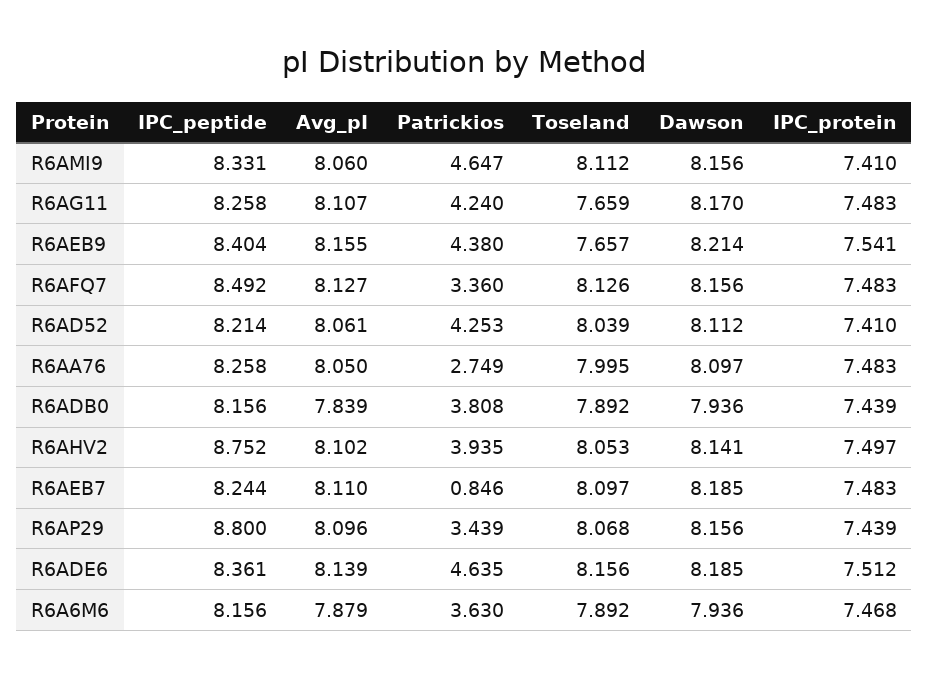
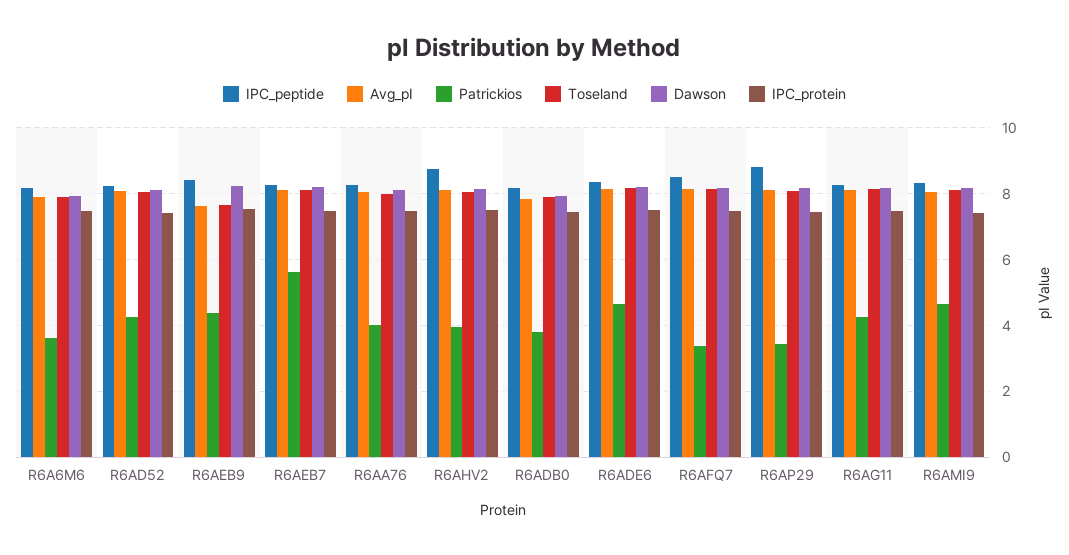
  {
    "IPC_peptide": {
      "R6AMI9": 8.331,
      "R6AG11": 8.258,
      "R6AEB9": 8.404,
      "R6AFQ7": 8.492,
      "R6AD52": 8.214,
      "R6AA76": 8.258,
      "R6ADB0": 8.156,
      "R6AHV2": 8.752,
      "R6AEB7": 8.244,
      "R6AP29": 8.8,
      "R6ADE6": 8.361,
      "R6A6M6": 8.156
    },
    "Avg_pI": {
      "R6AMI9": 8.06,
      "R6AG11": 8.107,
-     "R6AEB9": 8.155,
+     "R6AEB9": 7.6,
      "R6AFQ7": 8.127,
      "R6AD52": 8.061,
      "R6AA76": 8.05,
      "R6ADB0": 7.839,
      "R6AHV2": 8.102,
      "R6AEB7": 8.11,
      "R6AP29": 8.096,
      "R6ADE6": 8.139,
      "R6A6M6": 7.879
    },
    "Patrickios": {
      "R6AMI9": 4.647,
      "R6AG11": 4.24,
      "R6AEB9": 4.38,
      "R6AFQ7": 3.36,
      "R6AD52": 4.253,
-     "R6AA76": 2.749,
+     "R6AA76": 4,
      "R6ADB0": 3.808,
      "R6AHV2": 3.935,
-     "R6AEB7": 0.846,
+     "R6AEB7": 5.6,
      "R6AP29": 3.439,
      "R6ADE6": 4.635,
      "R6A6M6": 3.63
    },
    "Toseland": {
      "R6AMI9": 8.112,
-     "R6AG11": 7.659,
+     "R6AG11": 8.2,
      "R6AEB9": 7.657,
      "R6AFQ7": 8.126,
      "R6AD52": 8.039,
      "R6AA76": 7.995,
      "R6ADB0": 7.892,
      "R6AHV2": 8.053,
      "R6AEB7": 8.097,
      "R6AP29": 8.068,
      "R6ADE6": 8.156,
      "R6A6M6": 7.892
    },
    "Dawson": {
      "R6AMI9": 8.156,
      "R6AG11": 8.17,
      "R6AEB9": 8.214,
      "R6AFQ7": 8.156,
      "R6AD52": 8.112,
      "R6AA76": 8.097,
      "R6ADB0": 7.936,
      "R6AHV2": 8.141,
      "R6AEB7": 8.185,
      "R6AP29": 8.156,
      "R6ADE6": 8.185,
      "R6A6M6": 7.936
    },
    "IPC_protein": {
      "R6AMI9": 7.41,
      "R6AG11": 7.483,
      "R6AEB9": 7.541,
      "R6AFQ7": 7.483,
      "R6AD52": 7.41,
      "R6AA76": 7.483,
      "R6ADB0": 7.439,
      "R6AHV2": 7.497,
      "R6AEB7": 7.483,
      "R6AP29": 7.439,
      "R6ADE6": 7.512,
      "R6A6M6": 7.468
    }
  }

